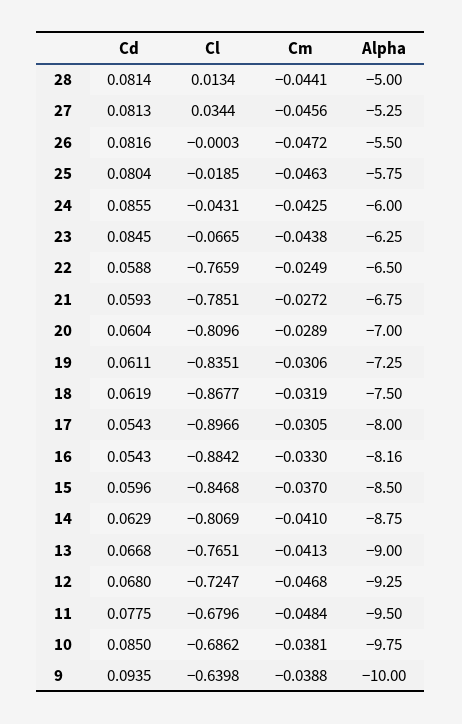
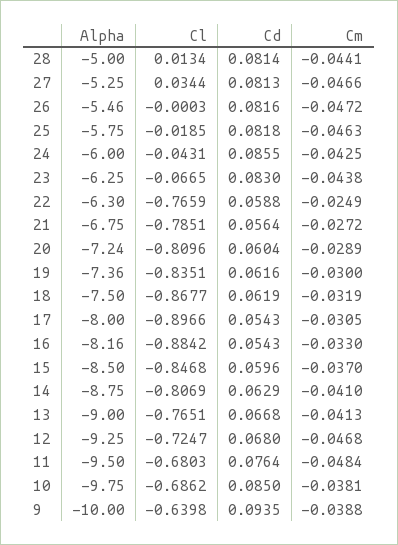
  {
    "Cd": {
      "28": 0.0814,
      "27": 0.0813,
      "26": 0.0816,
-     "25": 0.0804,
+     "25": 0.0818,
      "24": 0.0855,
-     "23": 0.0845,
+     "23": 0.083,
      "22": 0.0588,
-     "21": 0.0593,
+     "21": 0.0564,
      "20": 0.0604,
-     "19": 0.0611,
+     "19": 0.0616,
      "18": 0.0619,
      "17": 0.0543,
      "16": 0.0543,
      "15": 0.0596,
      "14": 0.0629,
      "13": 0.0668,
      "12": 0.068,
-     "11": 0.0775,
+     "11": 0.0764,
      "10": 0.085,
      "9": 0.0935
    },
    "Cl": {
      "28": 0.0134,
      "27": 0.0344,
      "26": -0.0003,
      "25": -0.0185,
      "24": -0.0431,
      "23": -0.0665,
      "22": -0.7659,
      "21": -0.7851,
      "20": -0.8096,
      "19": -0.8351,
      "18": -0.8677,
      "17": -0.8966,
      "16": -0.8842,
      "15": -0.8468,
      "14": -0.8069,
      "13": -0.7651,
      "12": -0.7247,
-     "11": -0.6796,
+     "11": -0.6803,
      "10": -0.6862,
      "9": -0.6398
    },
    "Cm": {
      "28": -0.0441,
-     "27": -0.0456,
+     "27": -0.0466,
      "26": -0.0472,
      "25": -0.0463,
      "24": -0.0425,
      "23": -0.0438,
      "22": -0.0249,
      "21": -0.0272,
      "20": -0.0289,
-     "19": -0.0306,
+     "19": -0.03,
      "18": -0.0319,
      "17": -0.0305,
      "16": -0.033,
      "15": -0.037,
      "14": -0.041,
      "13": -0.0413,
      "12": -0.0468,
      "11": -0.0484,
      "10": -0.0381,
      "9": -0.0388
    },
    "Alpha": {
      "28": -5,
      "27": -5.25,
-     "26": -5.5,
+     "26": -5.46,
      "25": -5.75,
      "24": -6,
      "23": -6.25,
-     "22": -6.5,
+     "22": -6.3,
      "21": -6.75,
-     "20": -7,
+     "20": -7.24,
-     "19": -7.25,
+     "19": -7.36,
      "18": -7.5,
      "17": -8,
      "16": -8.16,
      "15": -8.5,
      "14": -8.75,
      "13": -9,
      "12": -9.25,
      "11": -9.5,
      "10": -9.75,
      "9": -10
    }
  }

